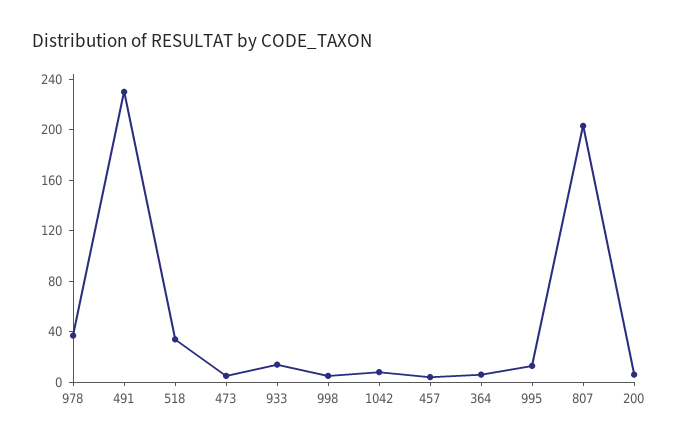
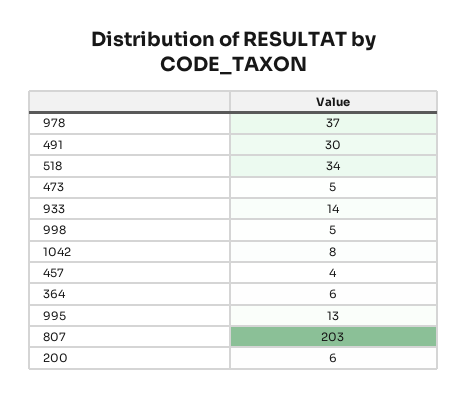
  {
    "978": 37,
-   "491": 230,
+   "491": 30,
    "518": 34,
    "473": 5,
    "933": 14,
    "998": 5,
    "1042": 8,
    "457": 4,
    "364": 6,
    "995": 13,
    "807": 203,
    "200": 6
  }

